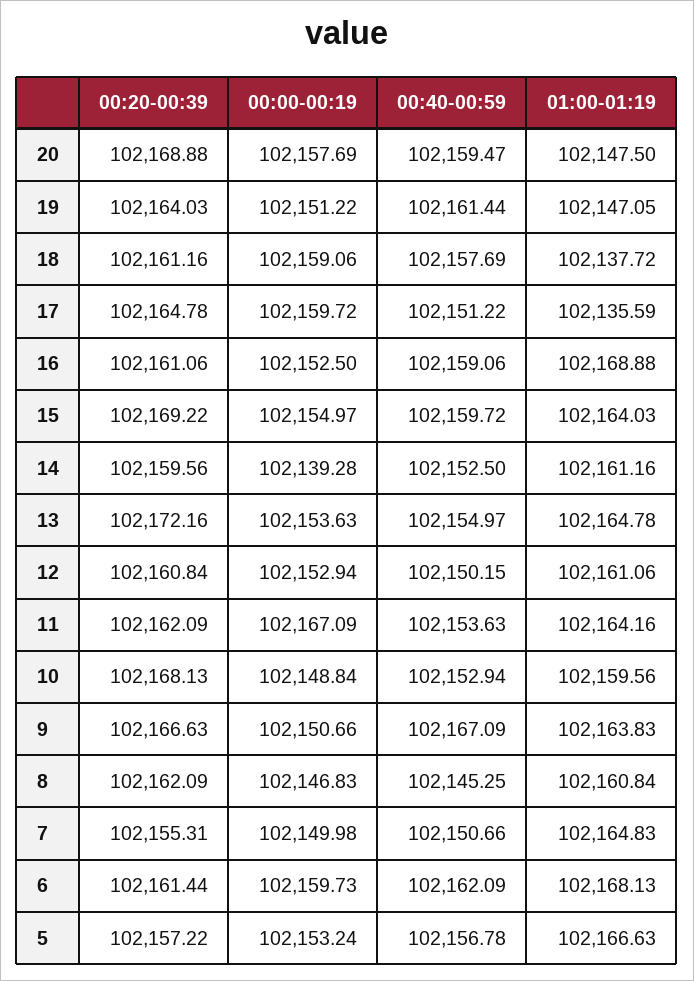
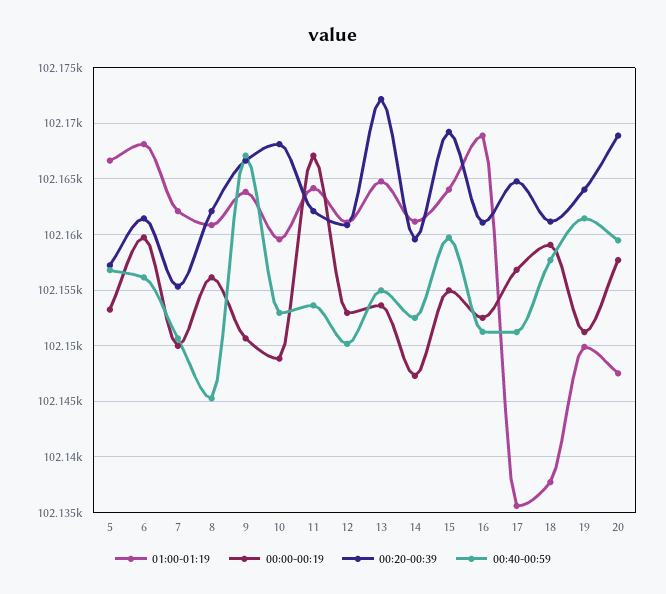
  {
    "00:20-00:39": {
      "20": 102168.88,
      "19": 102164.03,
      "18": 102161.16,
      "17": 102164.78,
      "16": 102161.06,
      "15": 102169.22,
      "14": 102159.56,
      "13": 102172.16,
      "12": 102160.84,
      "11": 102162.09,
      "10": 102168.13,
      "9": 102166.63,
      "8": 102162.09,
      "7": 102155.31,
      "6": 102161.44,
      "5": 102157.22
    },
    "00:00-00:19": {
      "20": 102157.69,
      "19": 102151.22,
      "18": 102159.06,
-     "17": 102159.72,
+     "17": 102157,
      "16": 102152.5,
      "15": 102154.97,
-     "14": 102139.28,
+     "14": 102147,
      "13": 102153.63,
      "12": 102152.94,
      "11": 102167.09,
      "10": 102148.84,
      "9": 102150.66,
-     "8": 102146.83,
+     "8": 102156,
      "7": 102149.98,
      "6": 102159.73,
      "5": 102153.24
    },
    "00:40-00:59": {
      "20": 102159.47,
      "19": 102161.44,
      "18": 102157.69,
      "17": 102151.22,
-     "16": 102159.06,
+     "16": 102151,
      "15": 102159.72,
      "14": 102152.5,
      "13": 102154.97,
      "12": 102150.15,
      "11": 102153.63,
      "10": 102152.94,
      "9": 102167.09,
      "8": 102145.25,
      "7": 102150.66,
-     "6": 102162.09,
+     "6": 102156,
      "5": 102156.78
    },
    "01:00-01:19": {
      "20": 102147.5,
-     "19": 102147.05,
+     "19": 102150,
      "18": 102137.72,
      "17": 102135.59,
      "16": 102168.88,
      "15": 102164.03,
      "14": 102161.16,
      "13": 102164.78,
      "12": 102161.06,
      "11": 102164.16,
      "10": 102159.56,
      "9": 102163.83,
      "8": 102160.84,
-     "7": 102164.83,
+     "7": 102162,
      "6": 102168.13,
      "5": 102166.63
    }
  }

